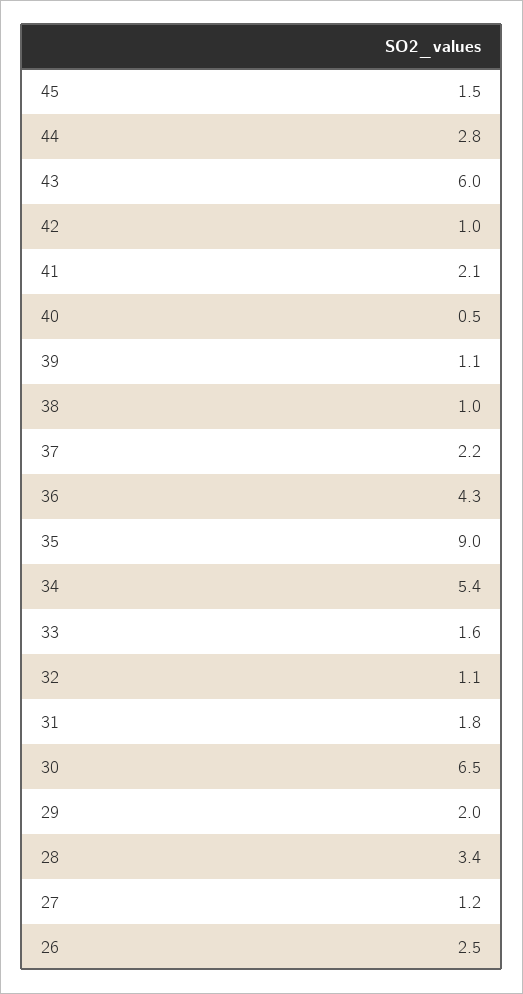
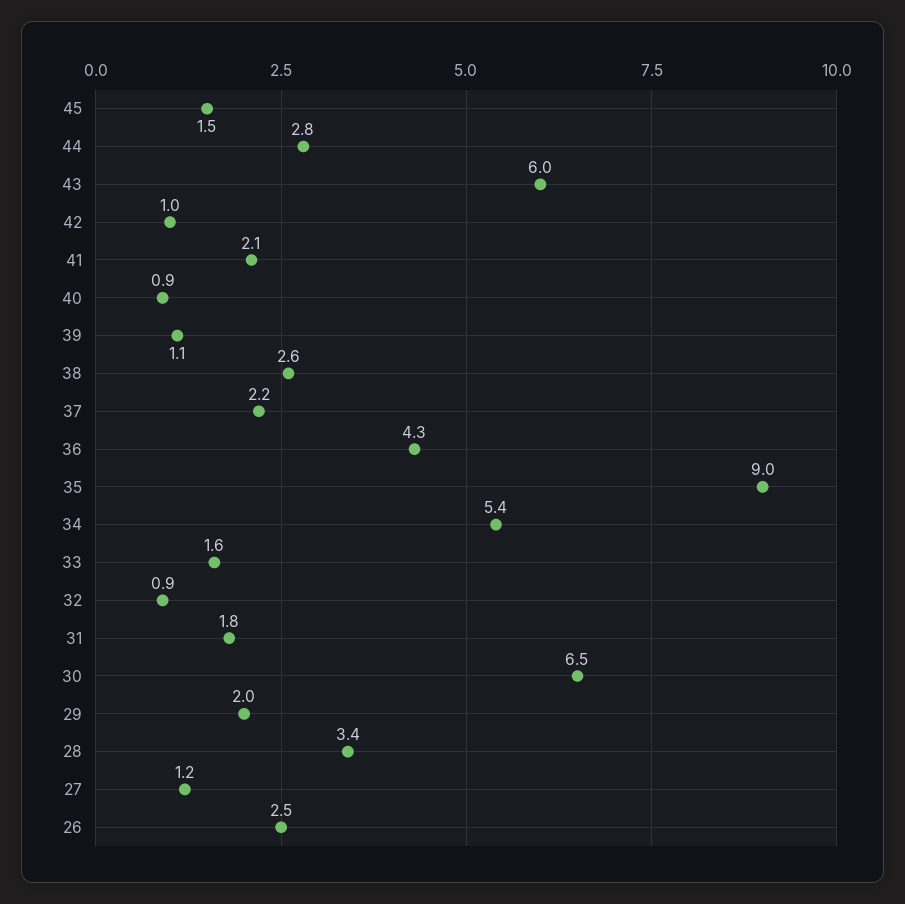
  {
    "45": 1.5,
    "44": 2.8,
    "43": 6,
    "42": 1,
    "41": 2.1,
-   "40": 0.5,
+   "40": 0.9,
    "39": 1.1,
-   "38": 1,
+   "38": 2.6,
    "37": 2.2,
    "36": 4.3,
    "35": 9,
    "34": 5.4,
    "33": 1.6,
-   "32": 1.1,
+   "32": 0.9,
    "31": 1.8,
    "30": 6.5,
    "29": 2,
    "28": 3.4,
    "27": 1.2,
    "26": 2.5
  }

